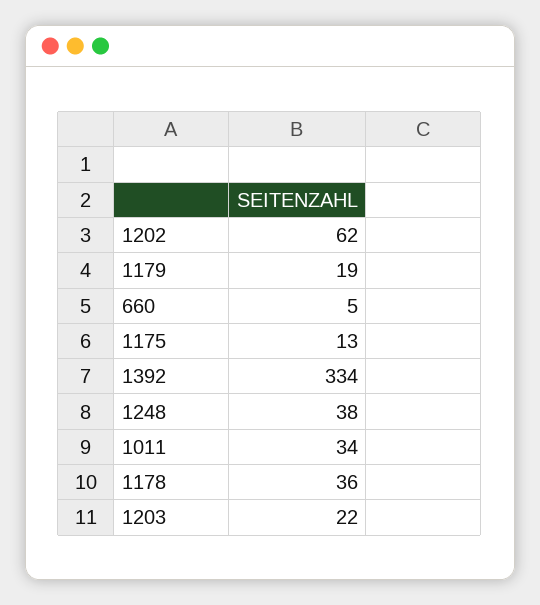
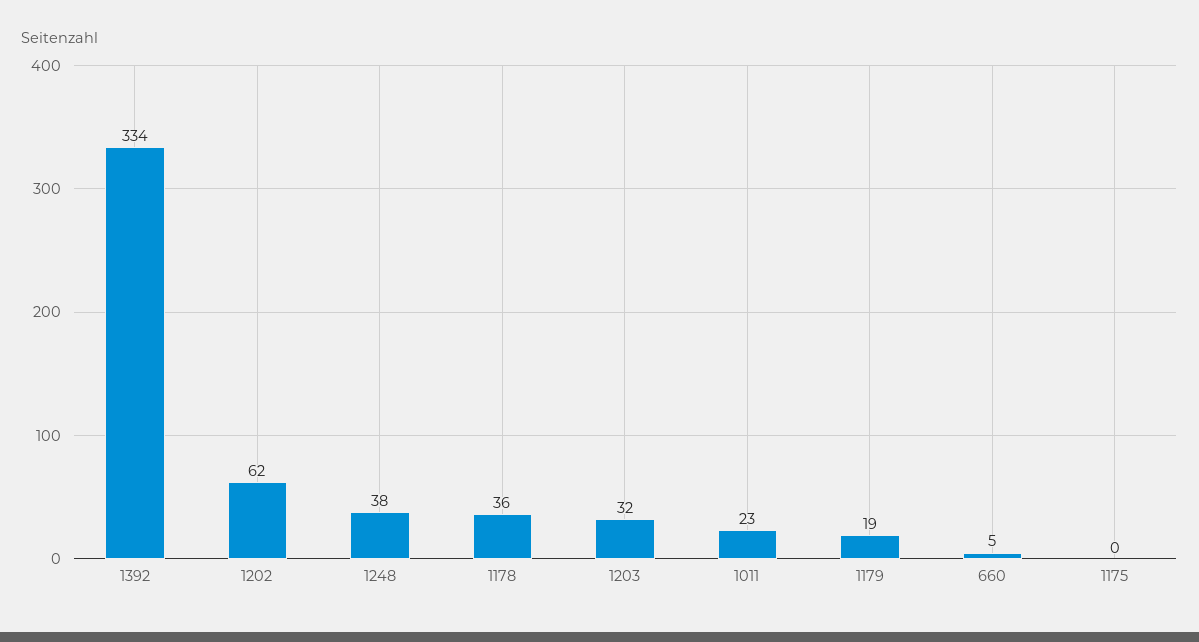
  {
    "1202": 62,
    "1179": 19,
    "660": 5,
-   "1175": 13,
+   "1175": 0,
    "1392": 334,
    "1248": 38,
-   "1011": 34,
+   "1011": 23,
    "1178": 36,
-   "1203": 22
+   "1203": 32
  }

